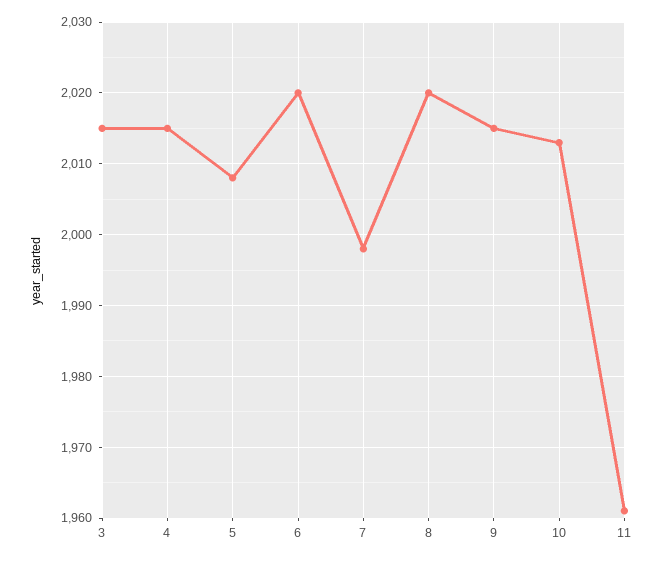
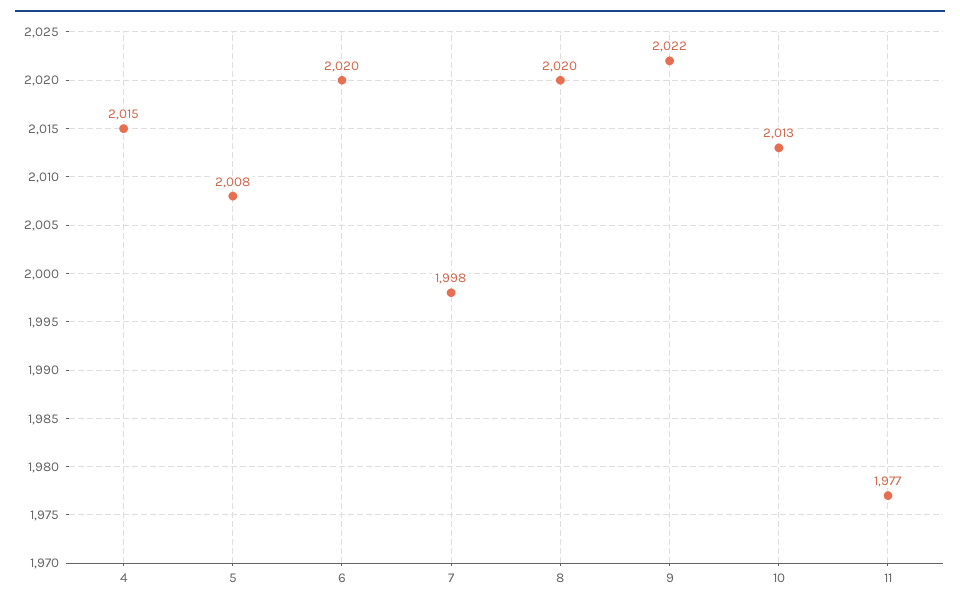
  {
-   "3": 2015,
    "4": 2015,
    "5": 2008,
    "6": 2020,
    "7": 1998,
    "8": 2020,
-   "9": 2015,
+   "9": 2022,
    "10": 2013,
-   "11": 1961
+   "11": 1977
  }

